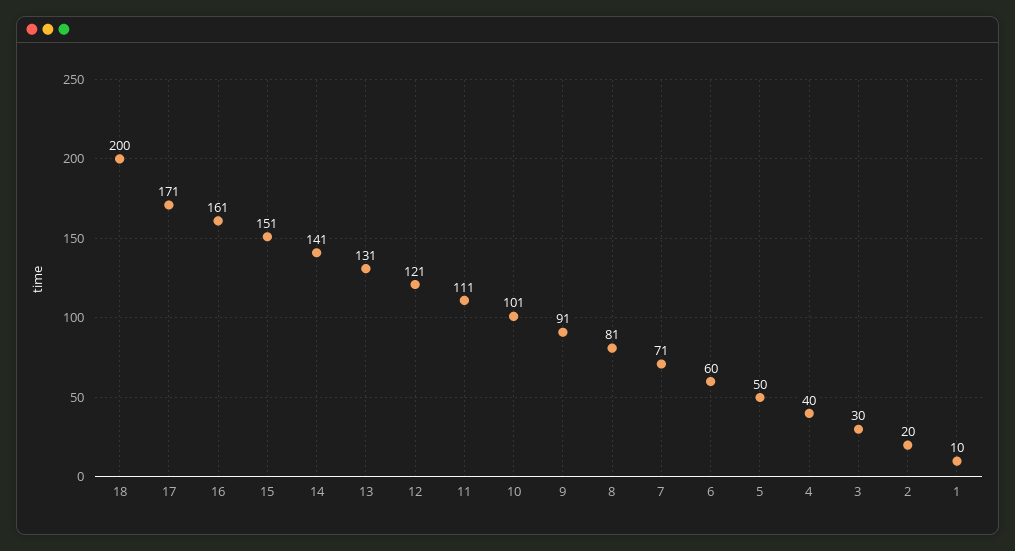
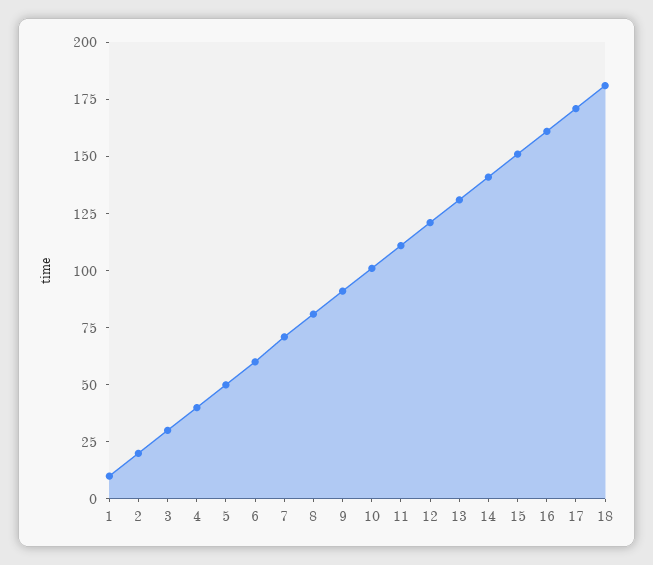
  {
-   "18": 200,
+   "18": 180,
    "17": 171,
    "16": 161,
    "15": 151,
    "14": 141,
    "13": 131,
    "12": 121,
    "11": 111,
    "10": 101,
    "9": 91,
    "8": 81,
    "7": 71,
    "6": 60,
    "5": 50,
    "4": 40,
    "3": 30,
    "2": 20,
    "1": 10
  }

